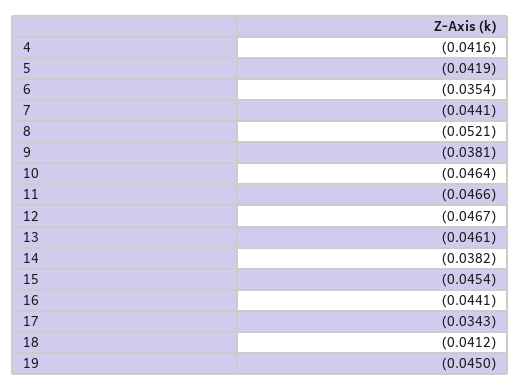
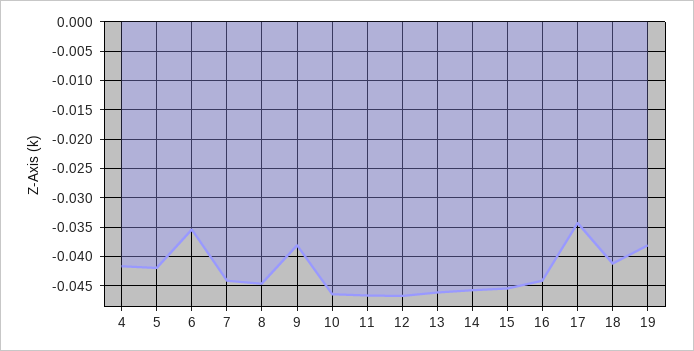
  {
    "4": -0.0416,
    "5": -0.0419,
    "6": -0.0354,
    "7": -0.0441,
-   "8": -0.0521,
+   "8": -0.045,
    "9": -0.0381,
    "10": -0.0464,
    "11": -0.0466,
    "12": -0.0467,
    "13": -0.0461,
-   "14": -0.0382,
+   "14": -0.045,
    "15": -0.0454,
    "16": -0.0441,
    "17": -0.0343,
    "18": -0.0412,
-   "19": -0.045
+   "19": -0.0375
  }

